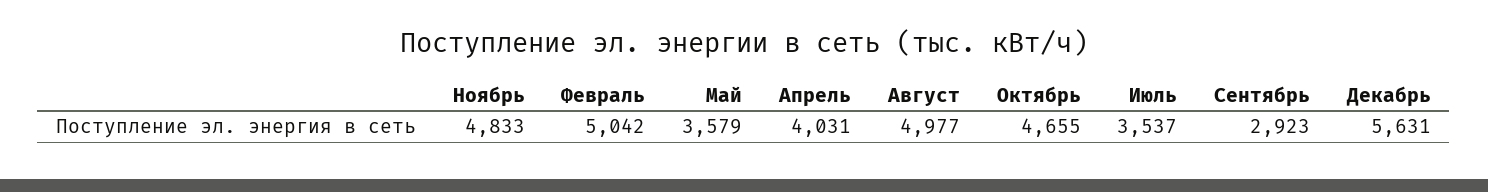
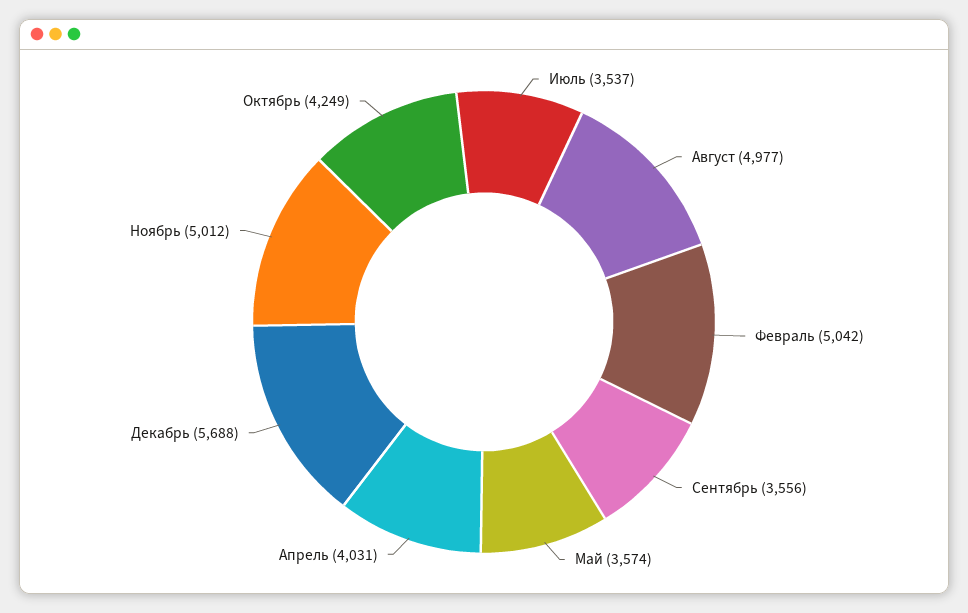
  {
-   "Ноябрь": 4833,
+   "Ноябрь": 5012,
    "Февраль": 5042,
-   "Май": 3579,
+   "Май": 3574,
    "Апрель": 4031,
    "Август": 4977,
-   "Октябрь": 4655,
+   "Октябрь": 4249,
    "Июль": 3537,
-   "Сентябрь": 2923,
+   "Сентябрь": 3556,
-   "Декабрь": 5631
+   "Декабрь": 5688
  }

